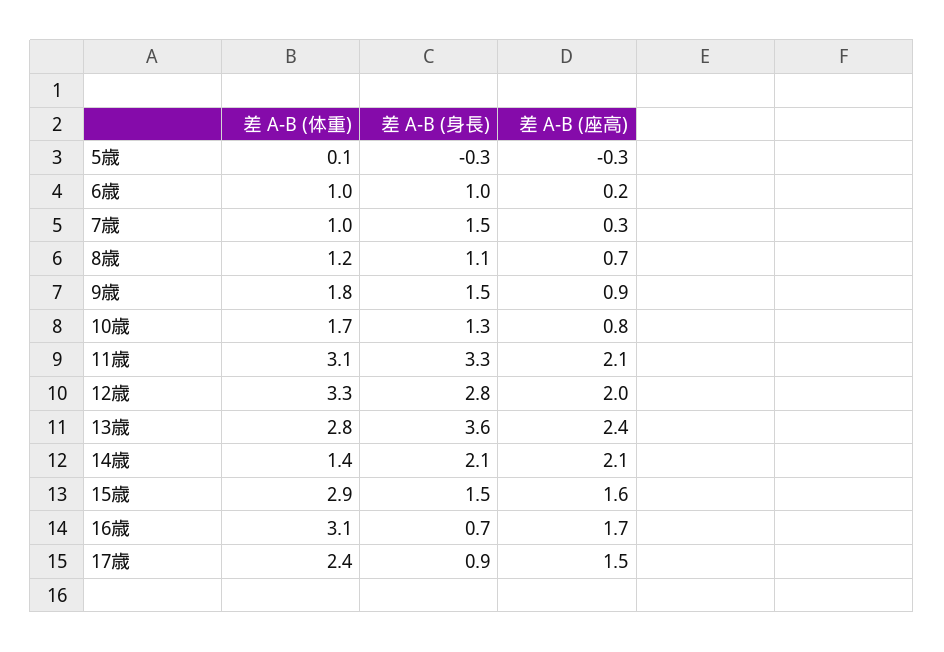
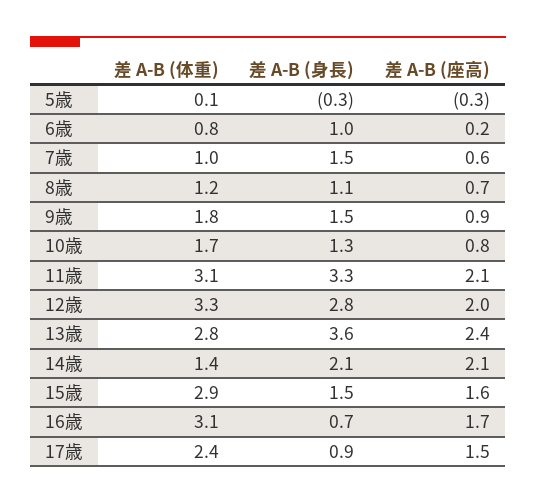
  {
    "差 A-B (体重)": {
      "5歳": 0.1,
-     "6歳": 1,
+     "6歳": 0.8,
      "7歳": 1,
      "8歳": 1.2,
      "9歳": 1.8,
      "10歳": 1.7,
      "11歳": 3.1,
      "12歳": 3.3,
      "13歳": 2.8,
      "14歳": 1.4,
      "15歳": 2.9,
      "16歳": 3.1,
      "17歳": 2.4
    },
    "差 A-B (身長)": {
      "5歳": -0.3,
      "6歳": 1,
      "7歳": 1.5,
      "8歳": 1.1,
      "9歳": 1.5,
      "10歳": 1.3,
      "11歳": 3.3,
      "12歳": 2.8,
      "13歳": 3.6,
      "14歳": 2.1,
      "15歳": 1.5,
      "16歳": 0.7,
      "17歳": 0.9
    },
    "差 A-B (座高)": {
      "5歳": -0.3,
      "6歳": 0.2,
-     "7歳": 0.3,
+     "7歳": 0.6,
      "8歳": 0.7,
      "9歳": 0.9,
      "10歳": 0.8,
      "11歳": 2.1,
      "12歳": 2,
      "13歳": 2.4,
      "14歳": 2.1,
      "15歳": 1.6,
      "16歳": 1.7,
      "17歳": 1.5
    }
  }

